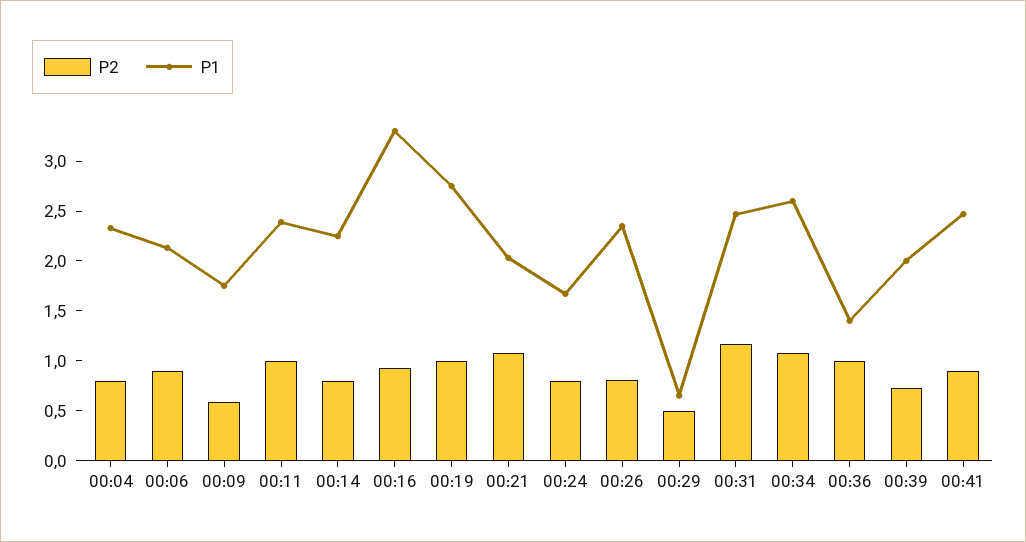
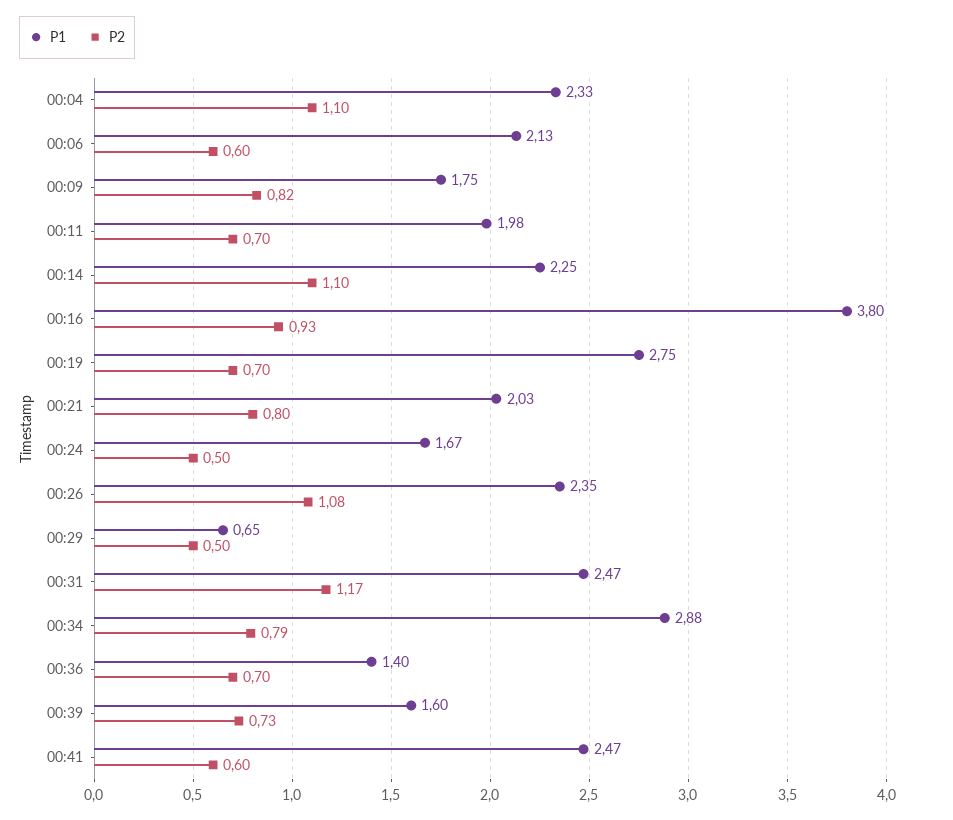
  {
    "P2": {
-     "00:04": 0.8,
+     "00:04": 1.1,
-     "00:06": 0.9,
+     "00:06": 0.6,
-     "00:09": 0.6,
+     "00:09": 0.82,
-     "00:11": 1,
+     "00:11": 0.7,
-     "00:14": 0.8,
+     "00:14": 1.1,
      "00:16": 0.93,
-     "00:19": 1,
+     "00:19": 0.7,
-     "00:21": 1.1,
+     "00:21": 0.8,
-     "00:24": 0.8,
+     "00:24": 0.5,
-     "00:26": 0.8,
+     "00:26": 1.08,
      "00:29": 0.5,
      "00:31": 1.17,
-     "00:34": 1.1,
+     "00:34": 0.79,
-     "00:36": 1,
+     "00:36": 0.7,
      "00:39": 0.73,
-     "00:41": 0.9
+     "00:41": 0.6
    },
    "P1": {
      "00:04": 2.33,
      "00:06": 2.13,
      "00:09": 1.75,
-     "00:11": 2.4,
+     "00:11": 1.98,
      "00:14": 2.25,
-     "00:16": 3.3,
+     "00:16": 3.8,
      "00:19": 2.75,
      "00:21": 2.03,
      "00:24": 1.67,
      "00:26": 2.35,
      "00:29": 0.65,
      "00:31": 2.47,
-     "00:34": 2.6,
+     "00:34": 2.88,
      "00:36": 1.4,
-     "00:39": 2,
+     "00:39": 1.6,
      "00:41": 2.47
    }
  }

